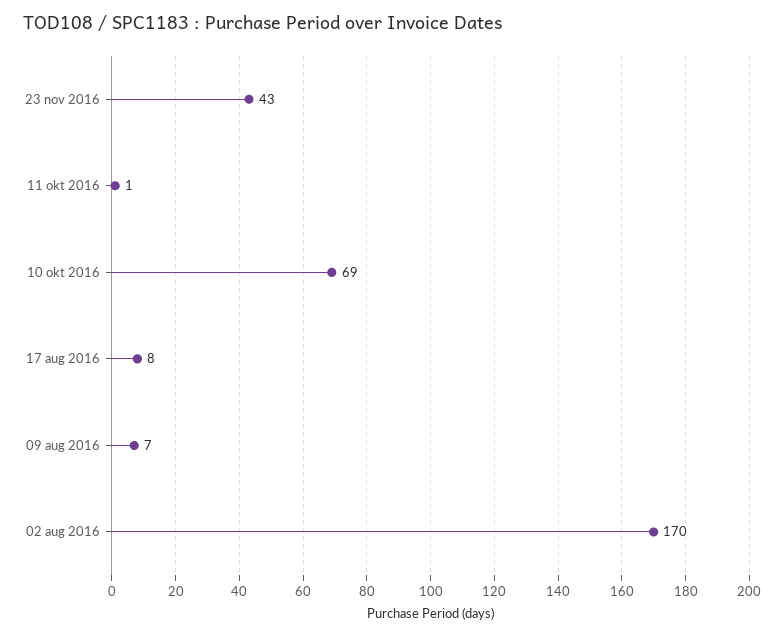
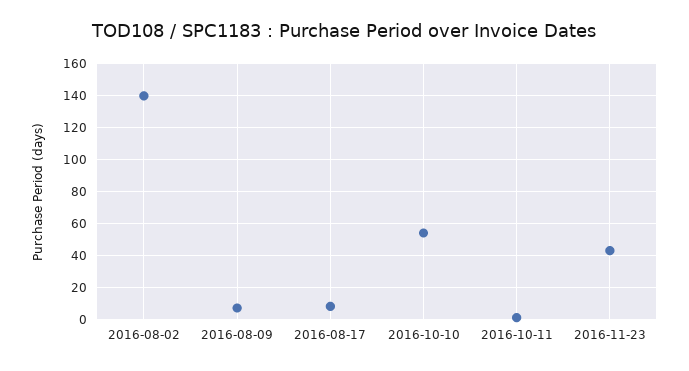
  {
    "23 nov 2016": 43,
    "11 okt 2016": 1,
-   "10 okt 2016": 69,
+   "10 okt 2016": 55,
    "17 aug 2016": 8,
    "09 aug 2016": 7,
-   "02 aug 2016": 170
+   "02 aug 2016": 140
  }

